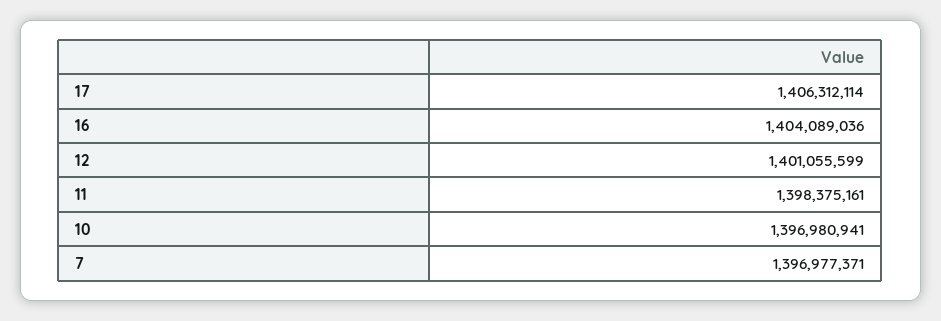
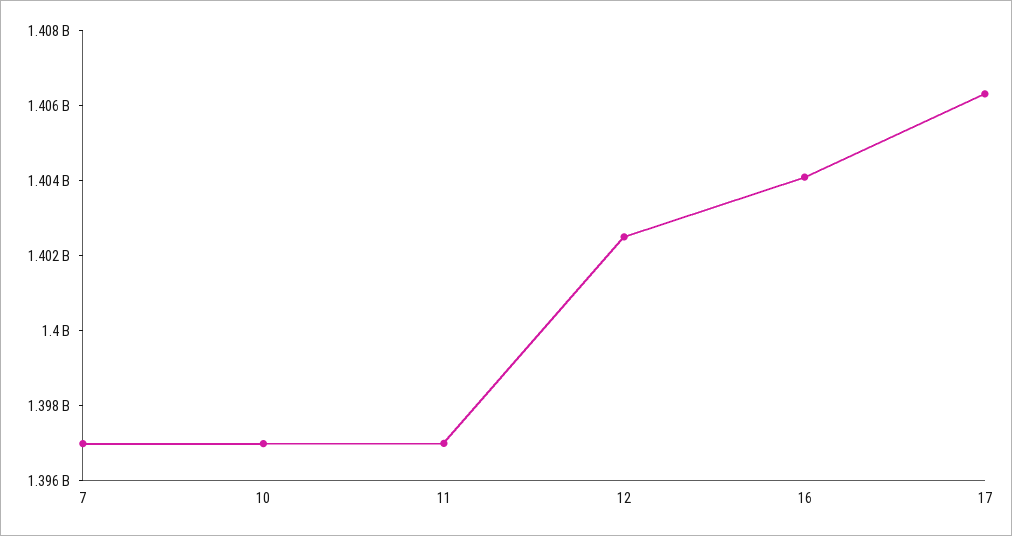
  {
    "17": 1406312114,
    "16": 1404089036,
-   "12": 1401055599,
+   "12": 1402500000,
-   "11": 1398375161,
+   "11": 1397000000,
    "10": 1396980941,
    "7": 1396977371
  }

